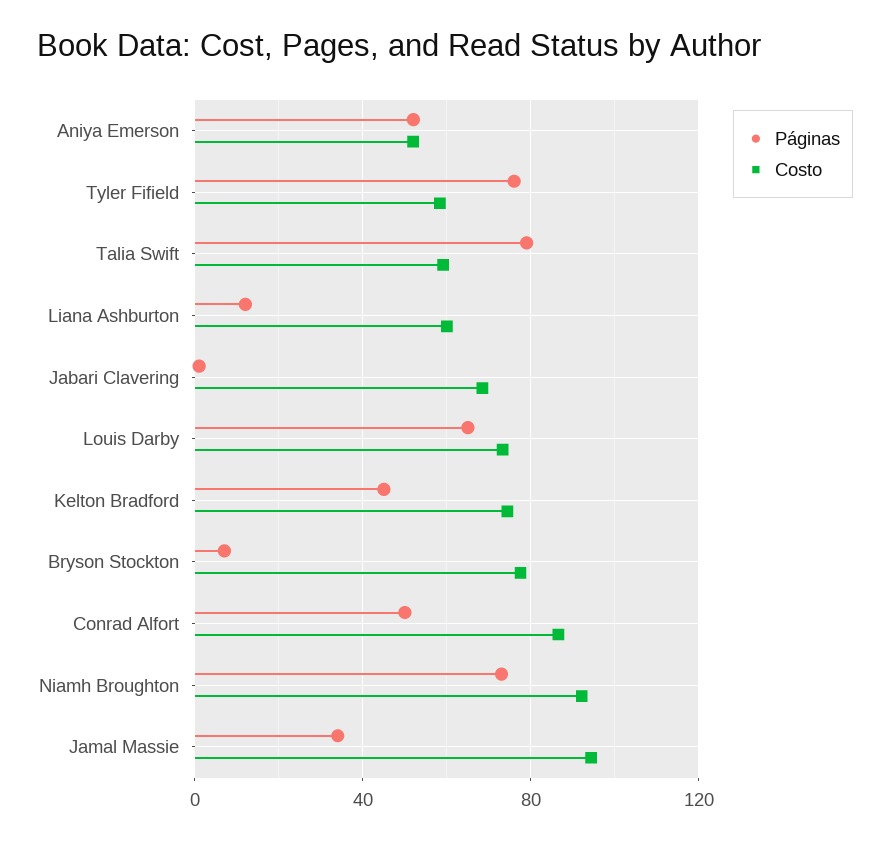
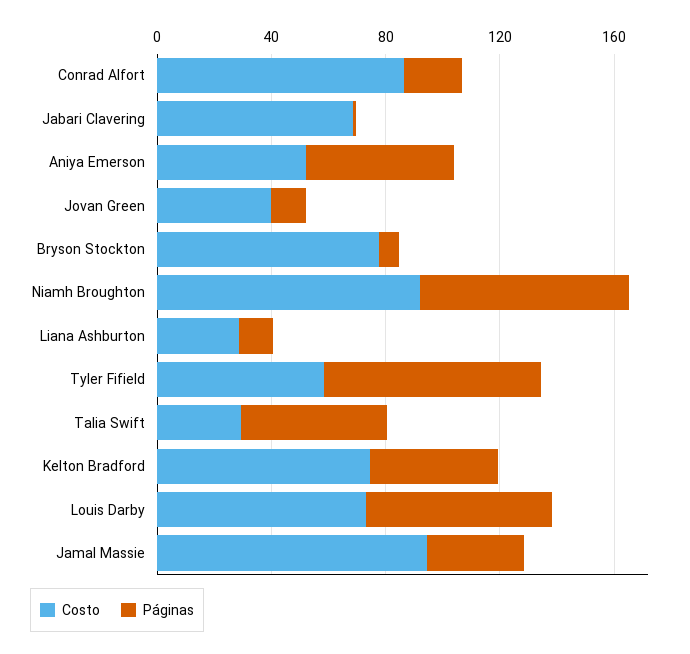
  {
    "Páginas": {
      "Aniya Emerson": 50,
      "Tyler Fifield": 75,
-     "Talia Swift": 80,
+     "Talia Swift": 50,
      "Liana Ashburton": 10,
      "Jabari Clavering": 0,
      "Louis Darby": 65,
      "Kelton Bradford": 45,
      "Bryson Stockton": 5,
-     "Conrad Alfort": 50,
+     "Conrad Alfort": 20,
      "Niamh Broughton": 75,
-     "Jamal Massie": 35
+     "Jamal Massie": 35,
+     "Jovan Green": 10
    },
    "Costo": {
      "Aniya Emerson": 50,
      "Tyler Fifield": 60,
-     "Talia Swift": 60,
+     "Talia Swift": 30,
-     "Liana Ashburton": 60,
+     "Liana Ashburton": 30,
      "Jabari Clavering": 70,
      "Louis Darby": 75,
      "Kelton Bradford": 75,
      "Bryson Stockton": 80,
      "Conrad Alfort": 85,
      "Niamh Broughton": 90,
-     "Jamal Massie": 95
+     "Jamal Massie": 95,
+     "Jovan Green": 40
    }
  }

